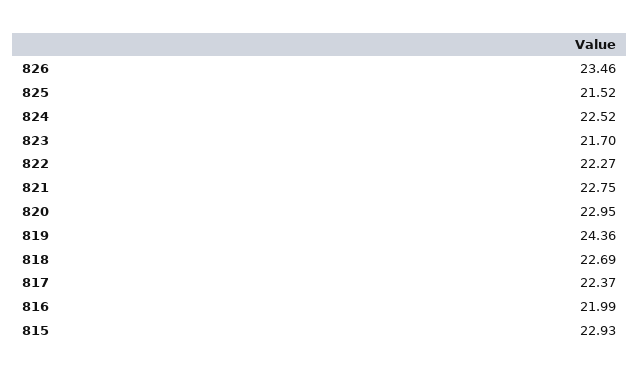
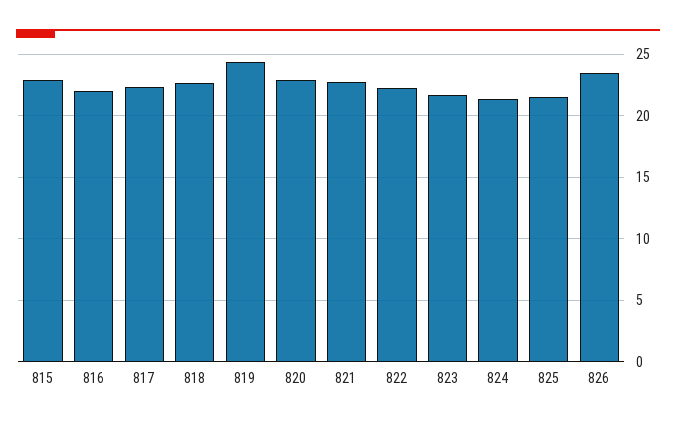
  {
    "826": 23.46,
    "825": 21.52,
-   "824": 22.52,
+   "824": 21.5,
    "823": 21.7,
    "822": 22.27,
    "821": 22.75,
    "820": 22.95,
    "819": 24.36,
    "818": 22.69,
    "817": 22.37,
    "816": 21.99,
    "815": 22.93
  }

